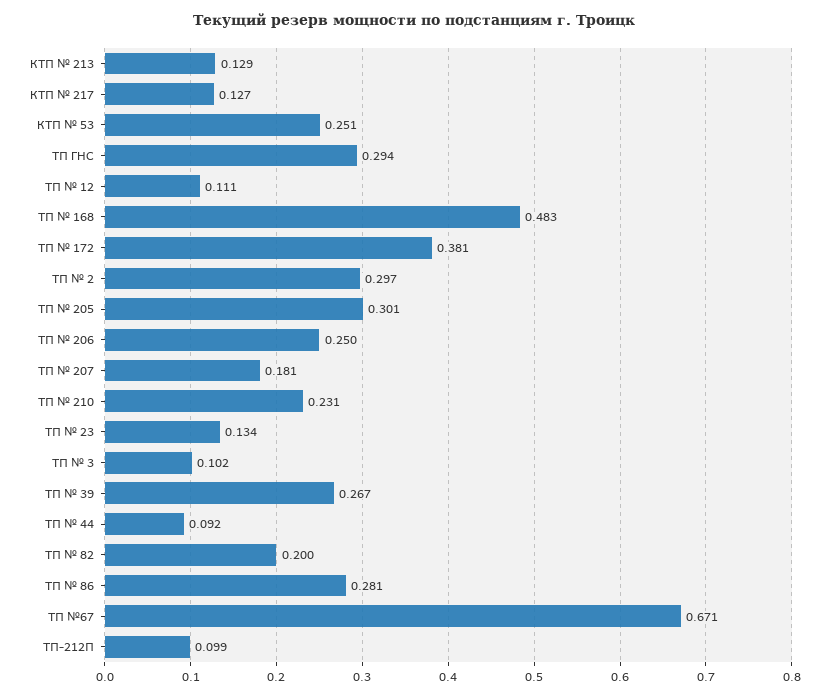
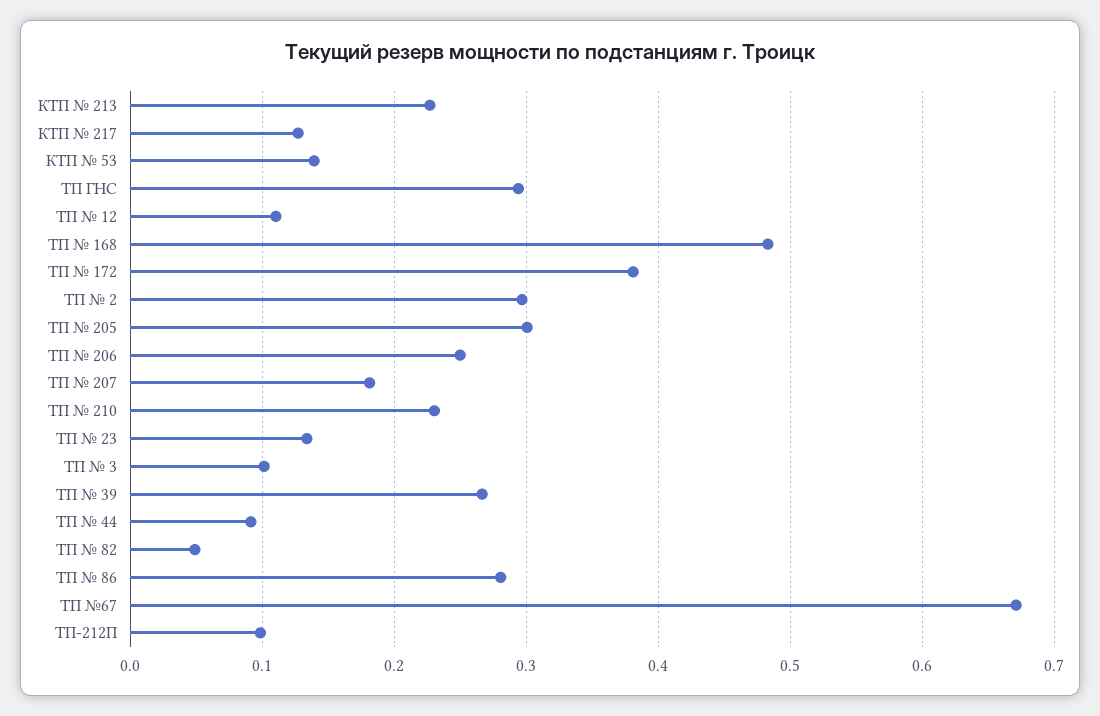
  {
-   "КТП № 213": 0.129,
+   "КТП № 213": 0.23,
    "КТП № 217": 0.127,
-   "КТП № 53": 0.251,
+   "КТП № 53": 0.14,
    "ТП ГНС": 0.294,
    "ТП № 12": 0.111,
    "ТП № 168": 0.483,
    "ТП № 172": 0.381,
    "ТП № 2": 0.297,
    "ТП № 205": 0.301,
    "ТП № 206": 0.25,
    "ТП № 207": 0.181,
    "ТП № 210": 0.231,
    "ТП № 23": 0.134,
    "ТП № 3": 0.102,
    "ТП № 39": 0.267,
    "ТП № 44": 0.092,
-   "ТП № 82": 0.2,
+   "ТП № 82": 0.05,
    "ТП № 86": 0.281,
    "ТП №67": 0.671,
    "ТП-212П": 0.099
  }

